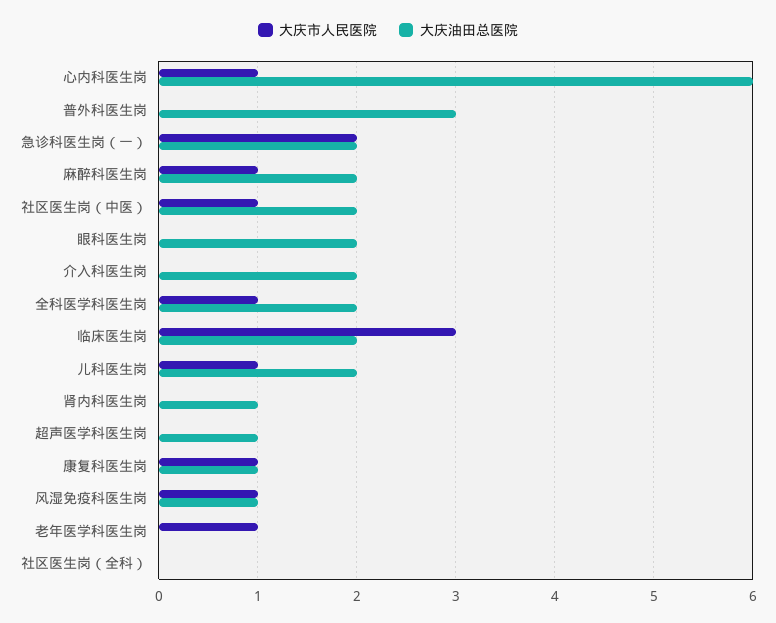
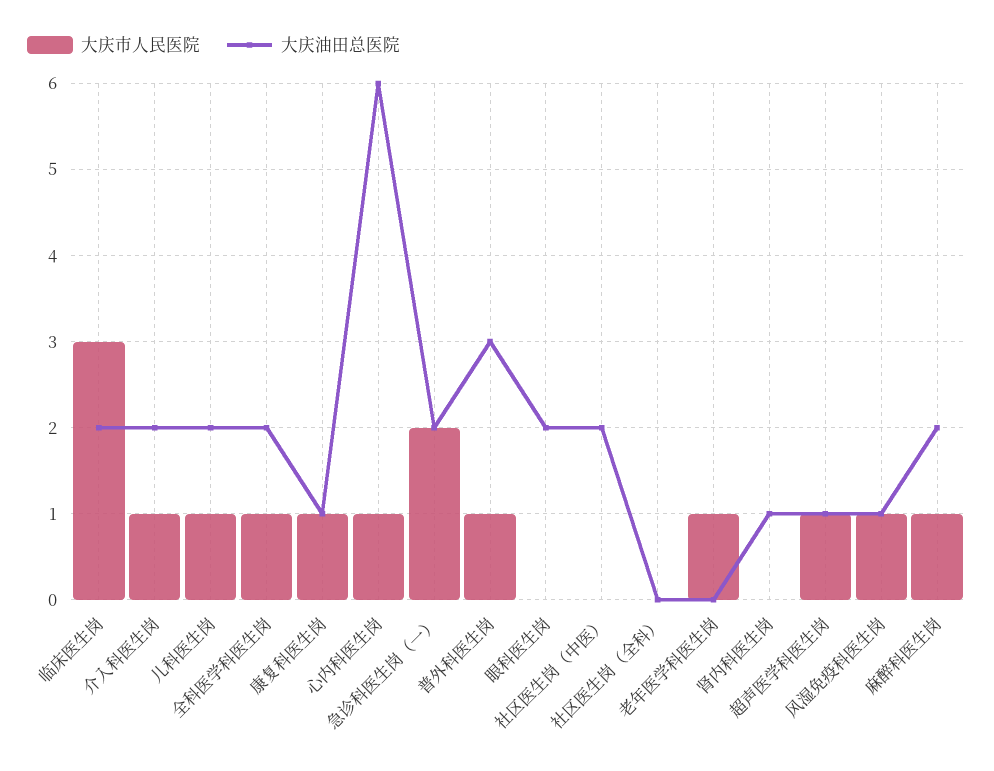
  {
    "大庆市人民医院": {
      "心内科医生岗": 1,
-     "普外科医生岗": 0,
+     "普外科医生岗": 1,
      "急诊科医生岗（一）": 2,
      "麻醉科医生岗": 1,
-     "社区医生岗（中医）": 1,
+     "社区医生岗（中医）": 0,
      "眼科医生岗": 0,
-     "介入科医生岗": 0,
+     "介入科医生岗": 1,
      "全科医学科医生岗": 1,
      "临床医生岗": 3,
      "儿科医生岗": 1,
      "肾内科医生岗": 0,
-     "超声医学科医生岗": 0,
+     "超声医学科医生岗": 1,
      "康复科医生岗": 1,
      "风湿免疫科医生岗": 1,
      "老年医学科医生岗": 1,
      "社区医生岗（全科）": 0
    },
    "大庆油田总医院": {
      "心内科医生岗": 6,
      "普外科医生岗": 3,
      "急诊科医生岗（一）": 2,
      "麻醉科医生岗": 2,
      "社区医生岗（中医）": 2,
      "眼科医生岗": 2,
      "介入科医生岗": 2,
      "全科医学科医生岗": 2,
      "临床医生岗": 2,
      "儿科医生岗": 2,
      "肾内科医生岗": 1,
      "超声医学科医生岗": 1,
      "康复科医生岗": 1,
      "风湿免疫科医生岗": 1,
      "老年医学科医生岗": 0,
      "社区医生岗（全科）": 0
    }
  }

